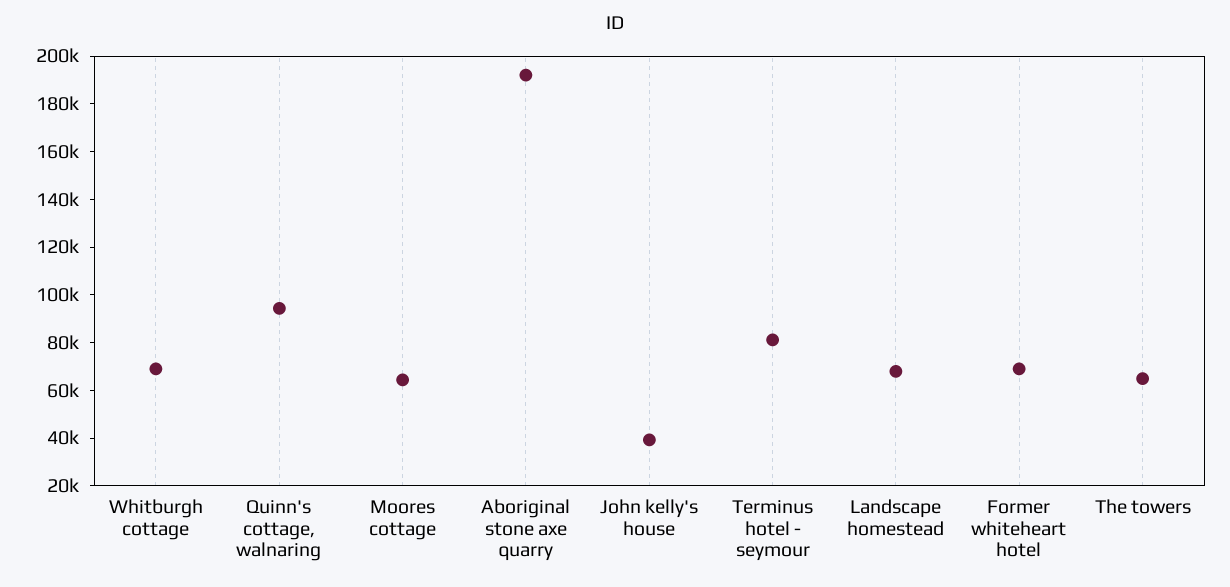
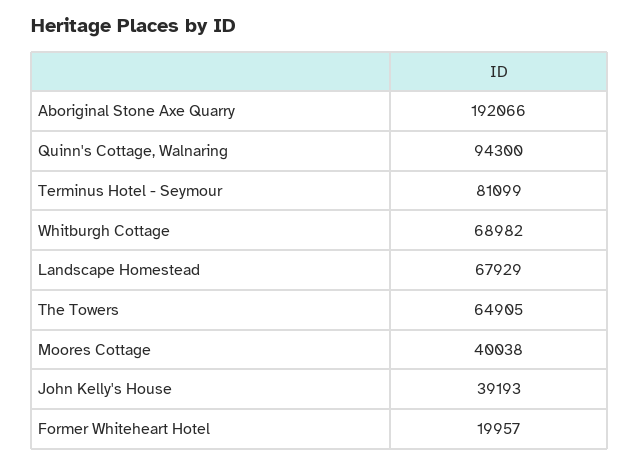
  {
    "Whitburgh cottage": 68982,
    "Quinn's cottage, walnaring": 94300,
-   "Moores cottage": 65000,
+   "Moores cottage": 40038,
    "Aboriginal stone axe quarry": 192066,
    "John kelly's house": 39193,
    "Terminus hotel - seymour": 81099,
    "Landscape homestead": 67929,
-   "Former whiteheart hotel": 70000,
+   "Former whiteheart hotel": 19957,
    "The towers": 64905
  }

